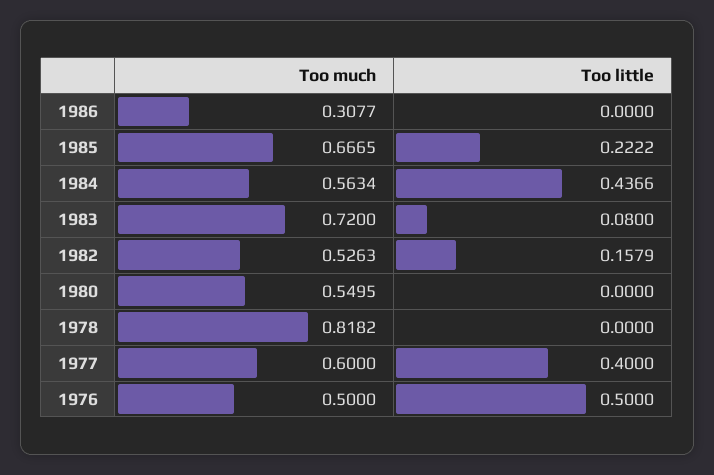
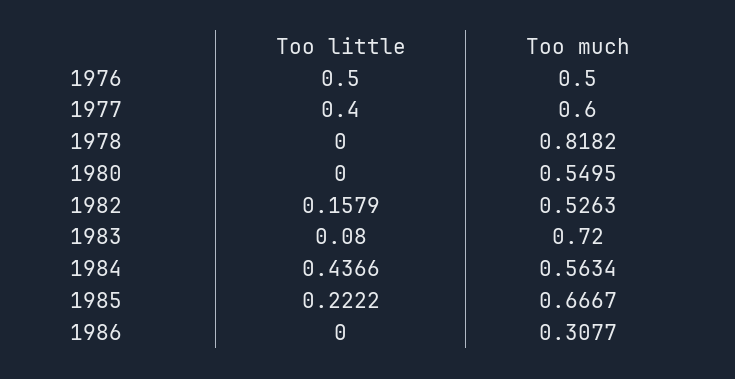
  {
    "Too much": {
      "1986": 0.3077,
-     "1985": 0.6665,
+     "1985": 0.6667,
      "1984": 0.5634,
      "1983": 0.72,
      "1982": 0.5263,
      "1980": 0.5495,
      "1978": 0.8182,
      "1977": 0.6,
      "1976": 0.5
    },
    "Too little": {
      "1986": 0,
      "1985": 0.2222,
      "1984": 0.4366,
      "1983": 0.08,
      "1982": 0.1579,
      "1980": 0,
      "1978": 0,
      "1977": 0.4,
      "1976": 0.5
    }
  }

